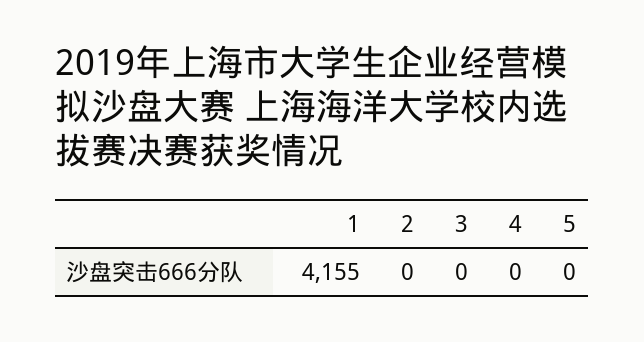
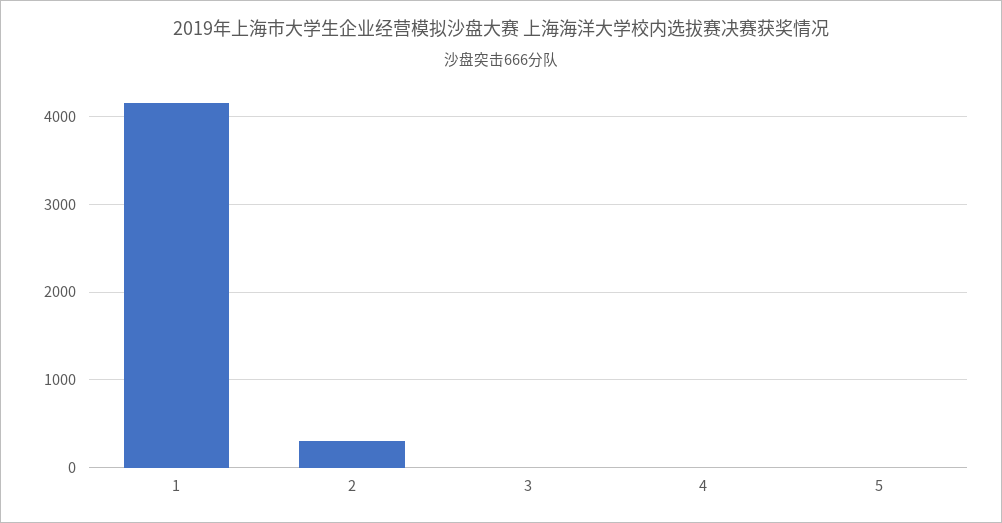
  {
    "1": 4155,
-   "2": 0,
+   "2": 300,
    "3": 0,
    "4": 0,
    "5": 0
  }

